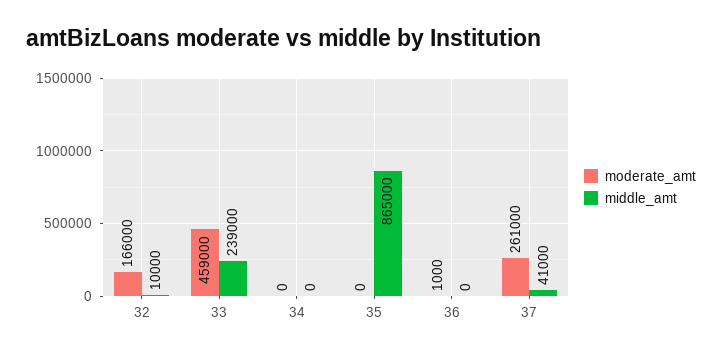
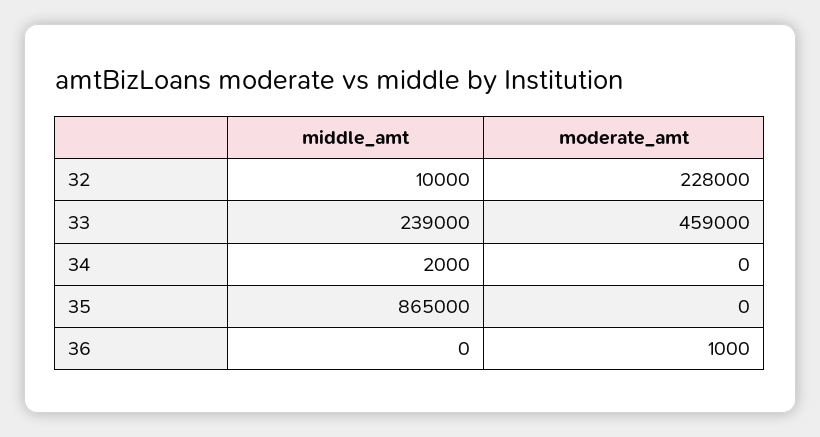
  {
    "moderate_amt": {
-     "32": 166000,
+     "32": 228000,
      "33": 459000,
      "34": 0,
      "35": 0,
-     "36": 1000,
+     "36": 1000
-     "37": 261000
    },
    "middle_amt": {
      "32": 10000,
      "33": 239000,
-     "34": 0,
+     "34": 2000,
      "35": 865000,
-     "36": 0,
+     "36": 0
-     "37": 41000
    }
  }

